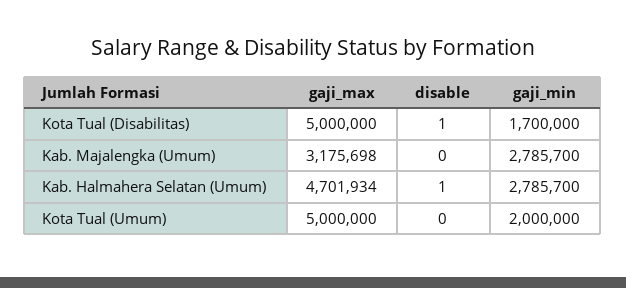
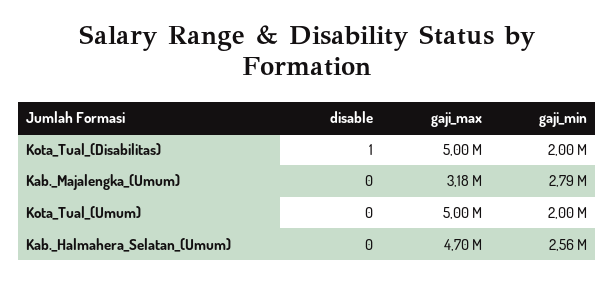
  {
    "gaji_max": {
      "Kota Tual (Disabilitas)": 5000000,
      "Kab. Majalengka (Umum)": 3175698,
      "Kab. Halmahera Selatan (Umum)": 4701934,
      "Kota Tual (Umum)": 5000000
    },
    "disable": {
      "Kota Tual (Disabilitas)": 1,
      "Kab. Majalengka (Umum)": 0,
-     "Kab. Halmahera Selatan (Umum)": 1,
+     "Kab. Halmahera Selatan (Umum)": 0,
      "Kota Tual (Umum)": 0
    },
    "gaji_min": {
-     "Kota Tual (Disabilitas)": 1700000,
+     "Kota Tual (Disabilitas)": 2000000,
      "Kab. Majalengka (Umum)": 2785700,
-     "Kab. Halmahera Selatan (Umum)": 2785700,
+     "Kab. Halmahera Selatan (Umum)": 2560000,
      "Kota Tual (Umum)": 2000000
    }
  }

